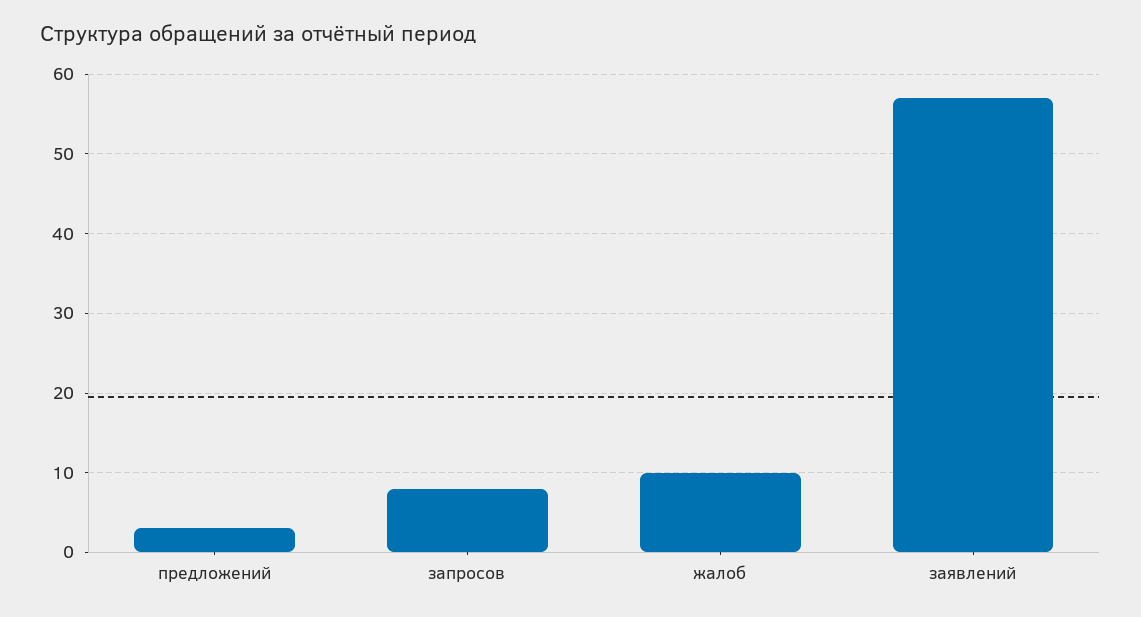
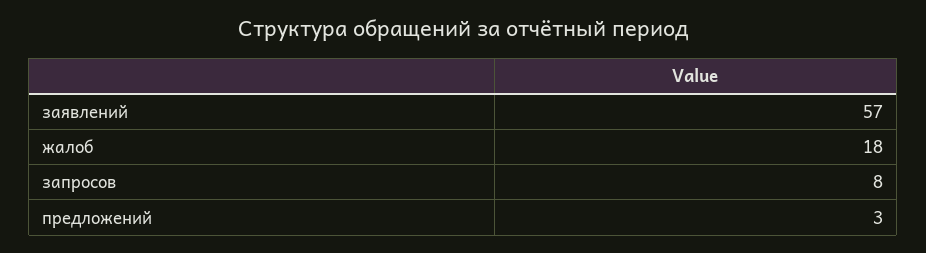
  {
    "предложений": 3,
    "запросов": 8,
-   "жалоб": 10,
+   "жалоб": 18,
    "заявлений": 57
  }

